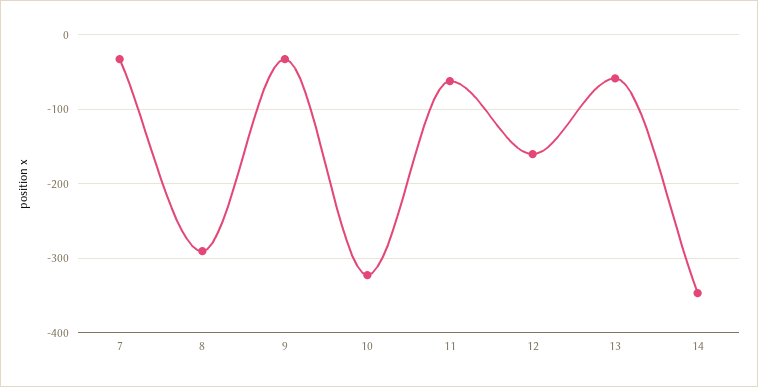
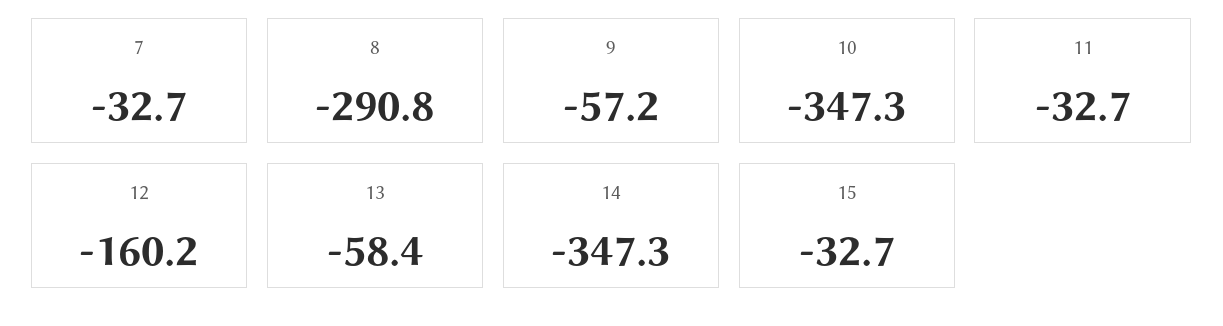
  {
    "7": -32.7,
    "8": -290.8,
-   "9": -30,
+   "9": -57.2,
-   "10": -320,
+   "10": -347.3,
-   "11": -60,
+   "11": -32.7,
    "12": -160.2,
    "13": -58.4,
-   "14": -347.3
+   "14": -347.3,
+   "15": -32.7
  }

